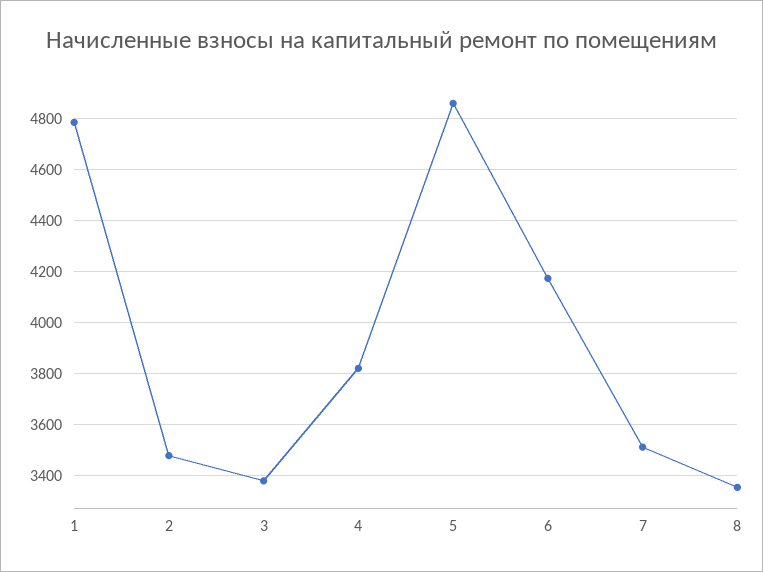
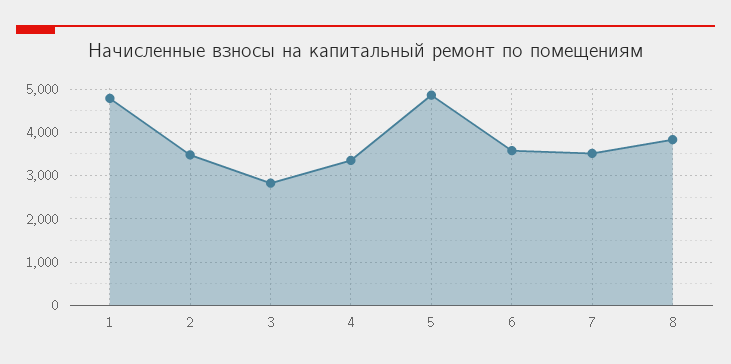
  {
    "1": 4775,
    "2": 3475,
-   "3": 3375,
+   "3": 2800,
-   "4": 3825,
+   "4": 3400,
    "5": 4850,
-   "6": 4175,
+   "6": 3600,
    "7": 3500,
-   "8": 3350
+   "8": 3800
  }

